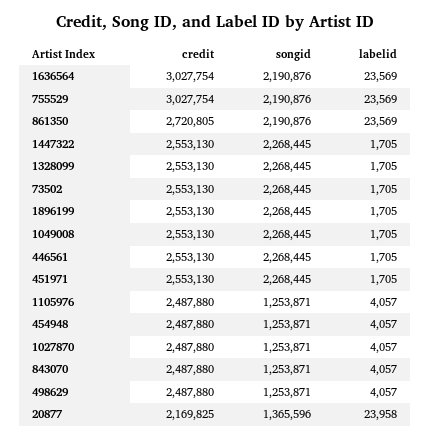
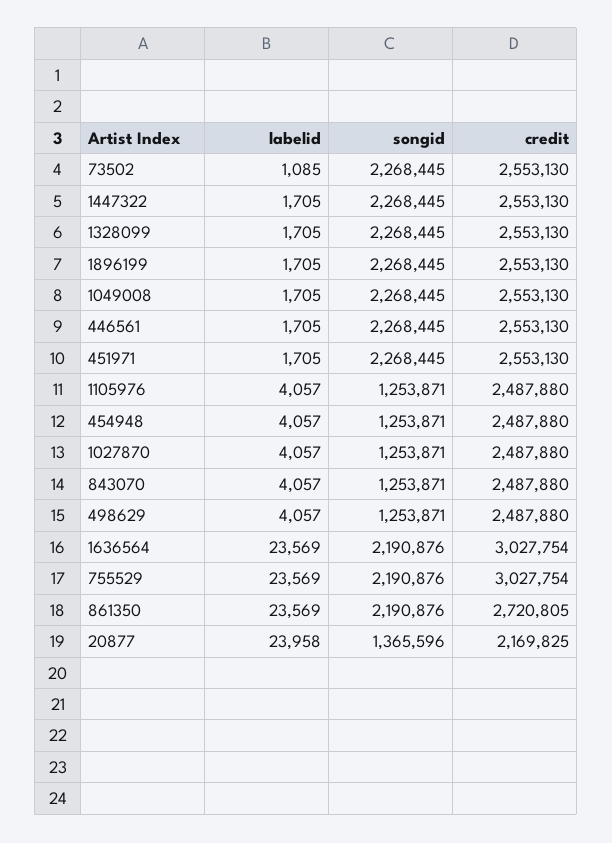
  {
    "credit": {
      "1636564": 3027754,
      "755529": 3027754,
      "861350": 2720805,
      "1447322": 2553130,
      "1328099": 2553130,
      "73502": 2553130,
      "1896199": 2553130,
      "1049008": 2553130,
      "446561": 2553130,
      "451971": 2553130,
      "1105976": 2487880,
      "454948": 2487880,
      "1027870": 2487880,
      "843070": 2487880,
      "498629": 2487880,
      "20877": 2169825
    },
    "songid": {
      "1636564": 2190876,
      "755529": 2190876,
      "861350": 2190876,
      "1447322": 2268445,
      "1328099": 2268445,
      "73502": 2268445,
      "1896199": 2268445,
      "1049008": 2268445,
      "446561": 2268445,
      "451971": 2268445,
      "1105976": 1253871,
      "454948": 1253871,
      "1027870": 1253871,
      "843070": 1253871,
      "498629": 1253871,
      "20877": 1365596
    },
    "labelid": {
      "1636564": 23569,
      "755529": 23569,
      "861350": 23569,
      "1447322": 1705,
      "1328099": 1705,
-     "73502": 1705,
+     "73502": 1085,
      "1896199": 1705,
      "1049008": 1705,
      "446561": 1705,
      "451971": 1705,
      "1105976": 4057,
      "454948": 4057,
      "1027870": 4057,
      "843070": 4057,
      "498629": 4057,
      "20877": 23958
    }
  }

